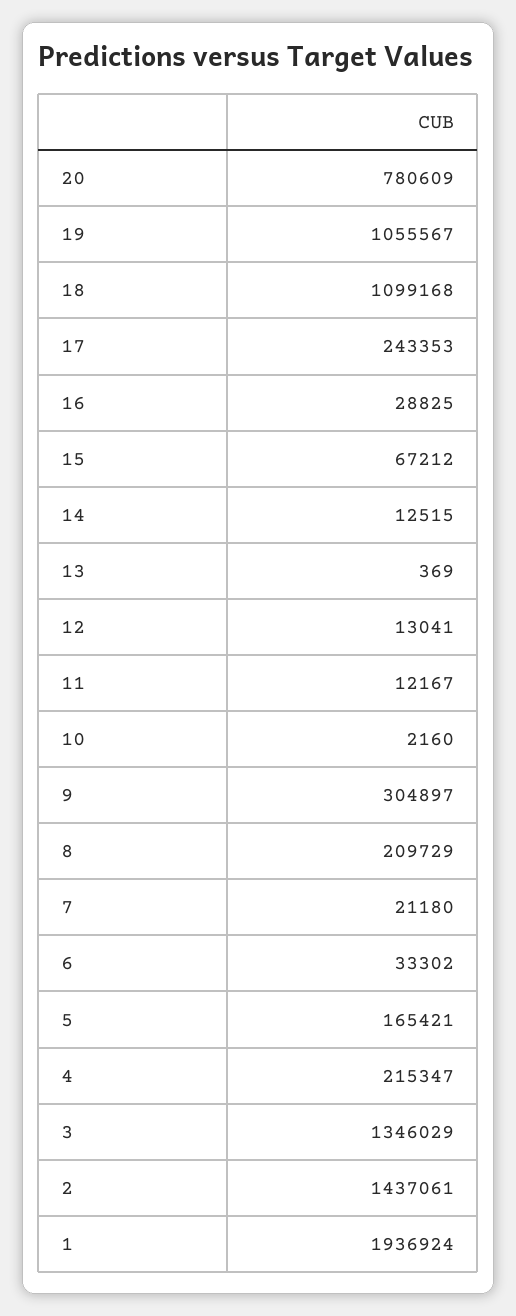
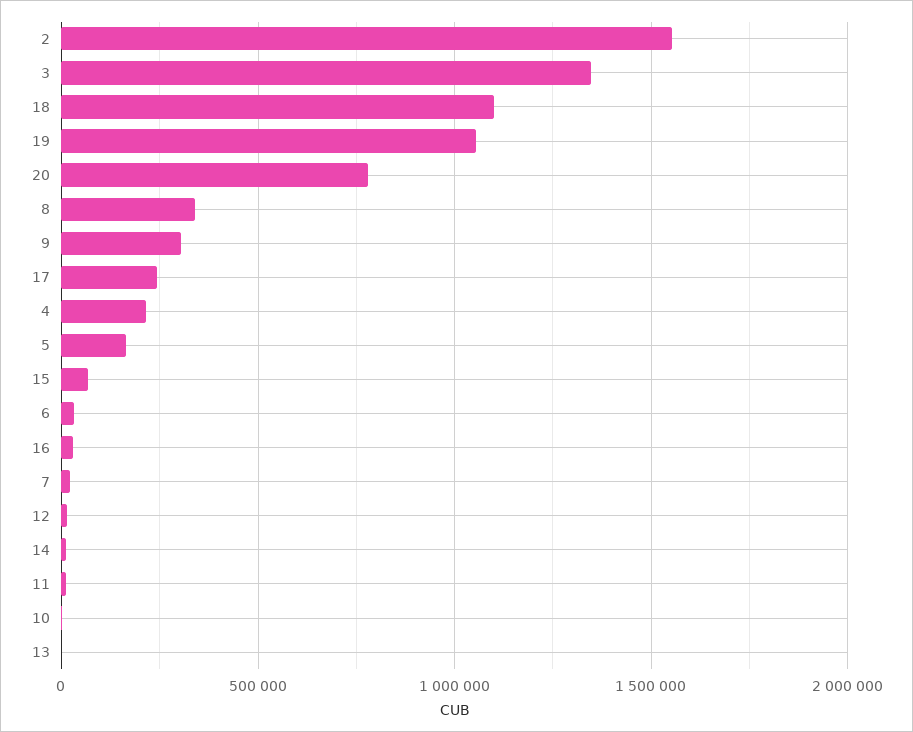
  {
    "20": 780609,
    "19": 1055567,
    "18": 1099168,
    "17": 243353,
    "16": 28825,
    "15": 67212,
    "14": 12515,
    "13": 369,
    "12": 13041,
    "11": 12167,
    "10": 2160,
    "9": 304897,
-   "8": 209729,
+   "8": 350000,
    "7": 21180,
    "6": 33302,
    "5": 165421,
    "4": 215347,
    "3": 1346029,
-   "2": 1437061,
+   "2": 1550000
-   "1": 1936924
  }

